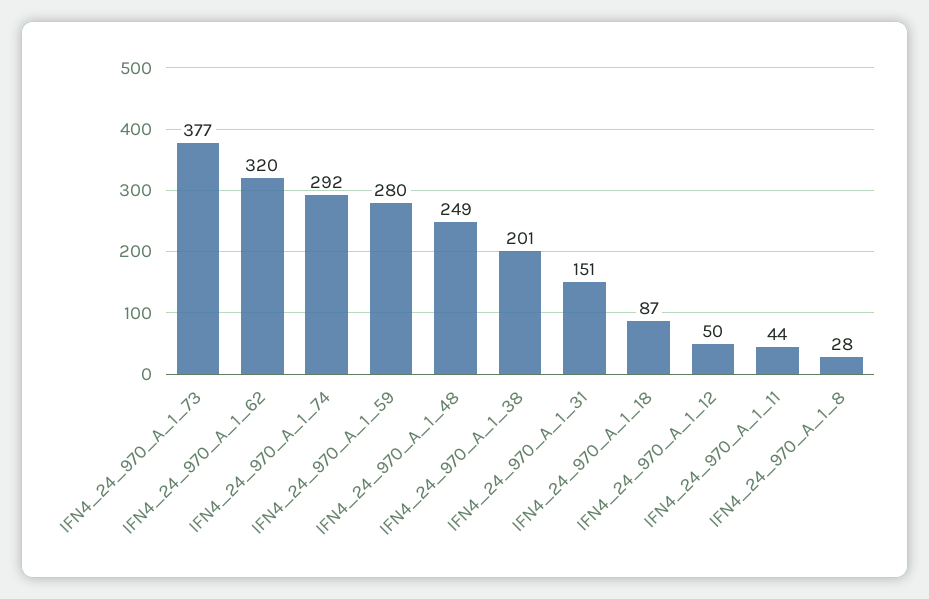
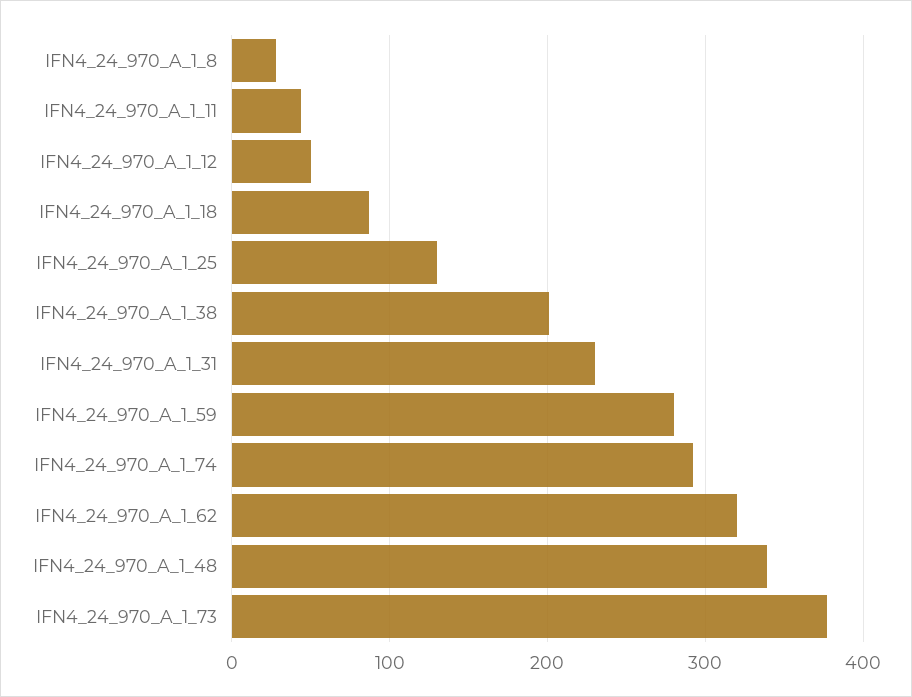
  {
    "IFN4_24_970_A_1_73": 377,
    "IFN4_24_970_A_1_62": 320,
    "IFN4_24_970_A_1_74": 292,
    "IFN4_24_970_A_1_59": 280,
-   "IFN4_24_970_A_1_48": 249,
+   "IFN4_24_970_A_1_48": 340,
    "IFN4_24_970_A_1_38": 201,
-   "IFN4_24_970_A_1_31": 151,
+   "IFN4_24_970_A_1_31": 230,
    "IFN4_24_970_A_1_18": 87,
    "IFN4_24_970_A_1_12": 50,
    "IFN4_24_970_A_1_11": 44,
-   "IFN4_24_970_A_1_8": 28
+   "IFN4_24_970_A_1_8": 28,
+   "IFN4_24_970_A_1_25": 130
  }

